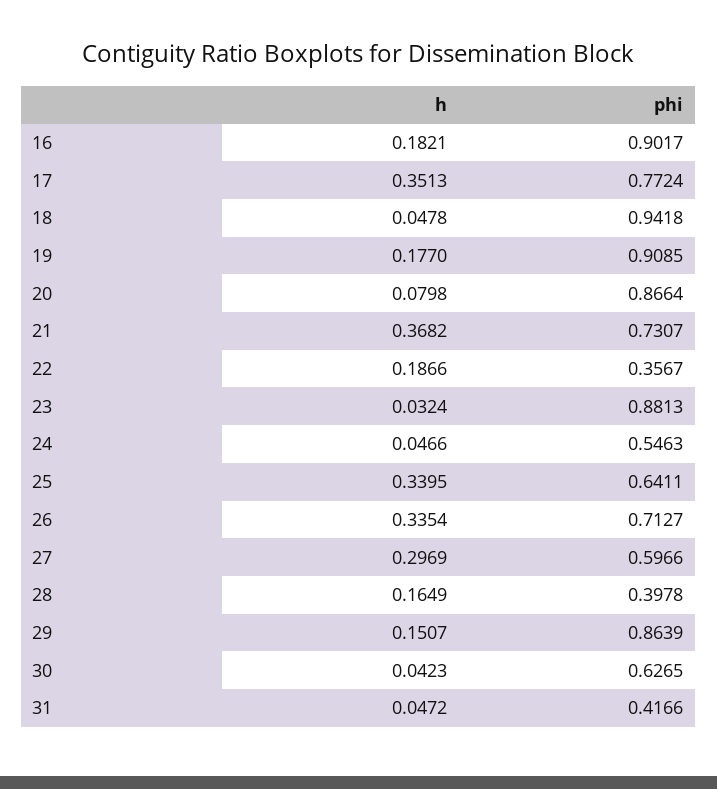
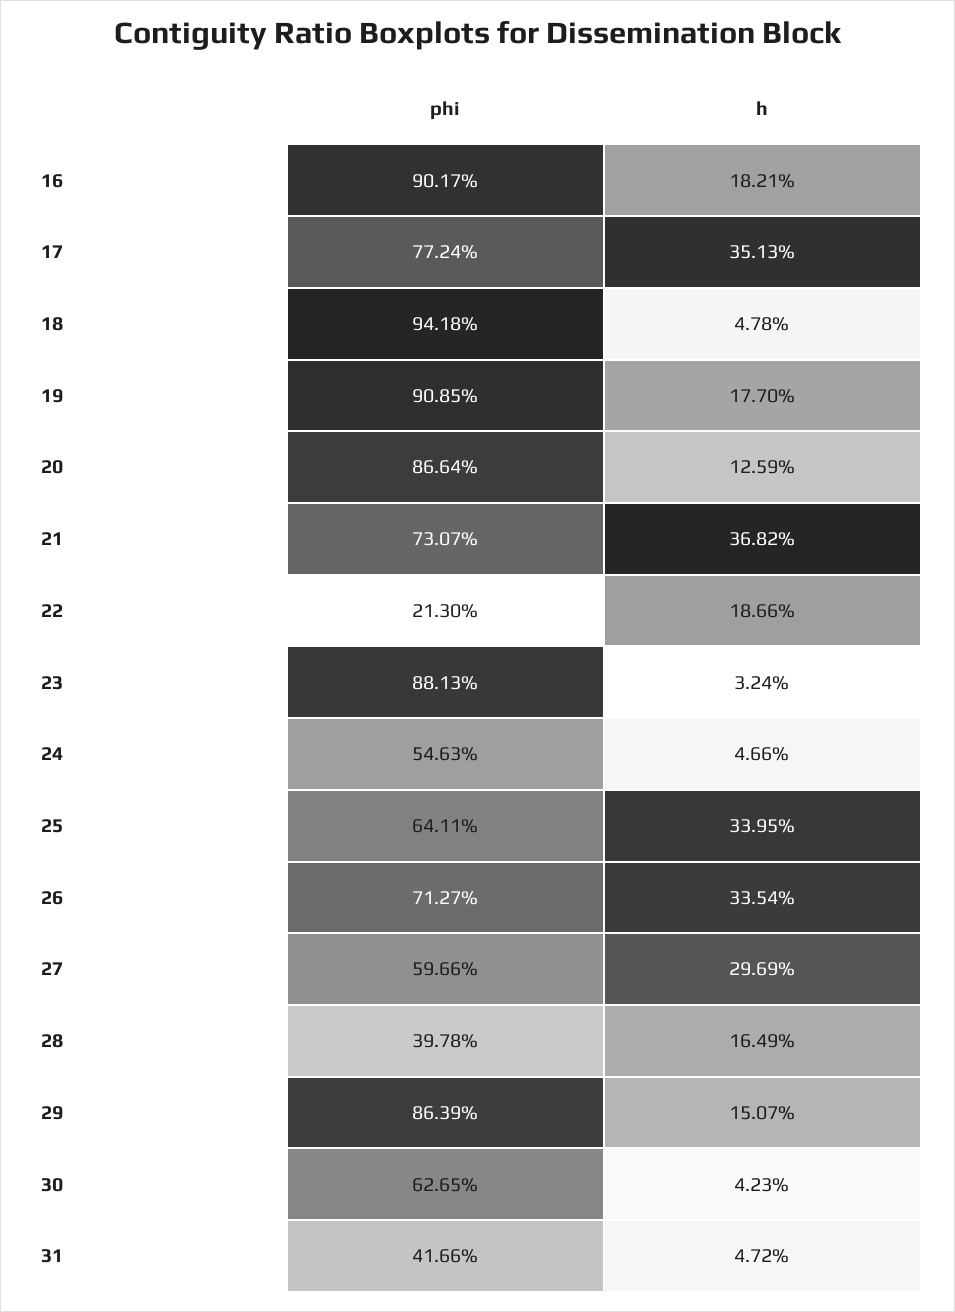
  {
    "h": {
      "16": 0.1821,
      "17": 0.3513,
      "18": 0.0478,
      "19": 0.177,
-     "20": 0.0798,
+     "20": 0.1259,
      "21": 0.3682,
      "22": 0.1866,
      "23": 0.0324,
      "24": 0.0466,
      "25": 0.3395,
      "26": 0.3354,
      "27": 0.2969,
      "28": 0.1649,
      "29": 0.1507,
      "30": 0.0423,
      "31": 0.0472
    },
    "phi": {
      "16": 0.9017,
      "17": 0.7724,
      "18": 0.9418,
      "19": 0.9085,
      "20": 0.8664,
      "21": 0.7307,
-     "22": 0.3567,
+     "22": 0.213,
      "23": 0.8813,
      "24": 0.5463,
      "25": 0.6411,
      "26": 0.7127,
      "27": 0.5966,
      "28": 0.3978,
      "29": 0.8639,
      "30": 0.6265,
      "31": 0.4166
    }
  }

